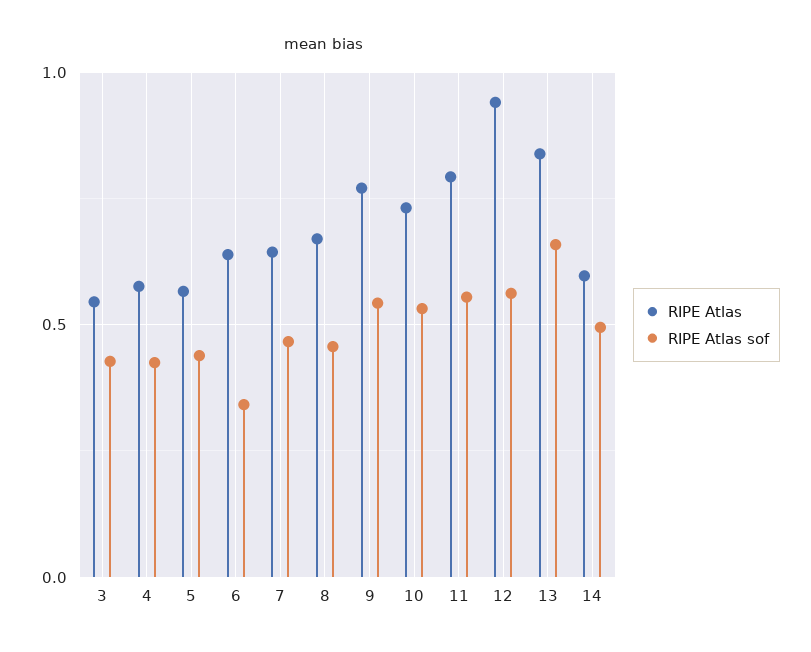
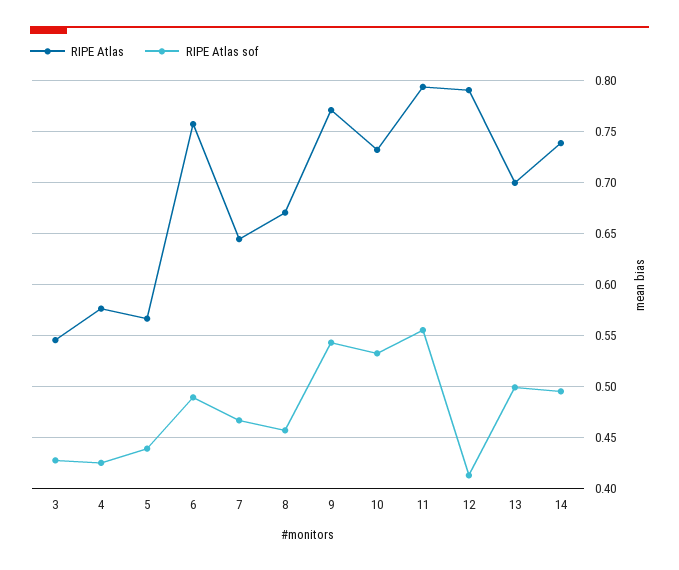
  {
    "RIPE Atlas": {
      "3": 0.55,
      "4": 0.58,
      "5": 0.57,
-     "6": 0.65,
+     "6": 0.76,
      "7": 0.64,
      "8": 0.67,
      "9": 0.77,
      "10": 0.73,
      "11": 0.79,
-     "12": 0.95,
+     "12": 0.79,
-     "13": 0.85,
+     "13": 0.7,
-     "14": 0.6
+     "14": 0.74
    },
    "RIPE Atlas sof": {
      "3": 0.43,
      "4": 0.43,
      "5": 0.44,
-     "6": 0.35,
+     "6": 0.49,
      "7": 0.47,
      "8": 0.46,
      "9": 0.54,
      "10": 0.53,
      "11": 0.56,
-     "12": 0.55,
+     "12": 0.41,
-     "13": 0.65,
+     "13": 0.5,
      "14": 0.5
    }
  }

